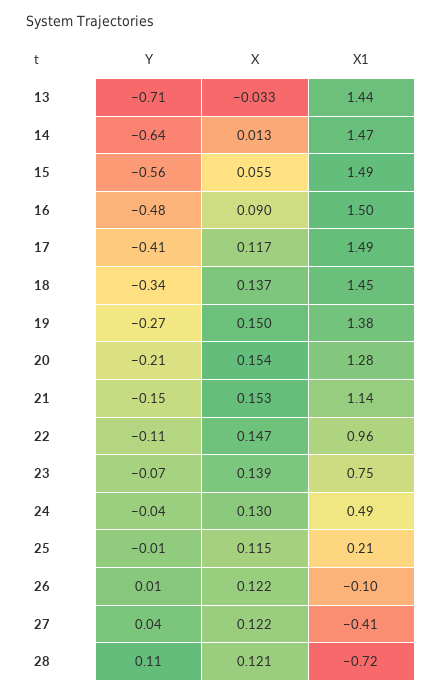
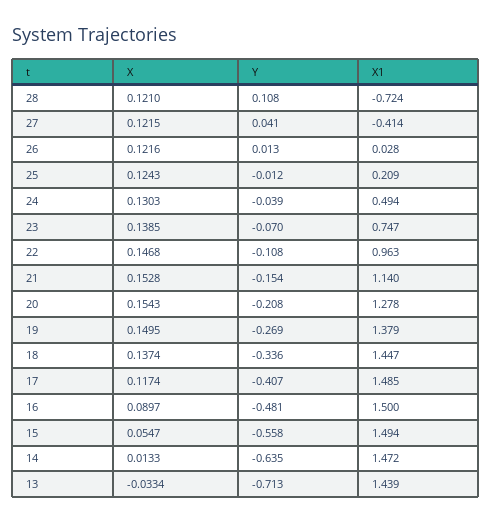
  {
    "Y": {
      "13": -0.713,
      "14": -0.635,
      "15": -0.558,
      "16": -0.481,
      "17": -0.407,
      "18": -0.336,
      "19": -0.269,
      "20": -0.208,
      "21": -0.154,
      "22": -0.108,
      "23": -0.07,
      "24": -0.039,
      "25": -0.012,
      "26": 0.013,
      "27": 0.041,
      "28": 0.108
    },
    "X": {
      "13": -0.0334,
      "14": 0.0133,
      "15": 0.0547,
      "16": 0.0897,
      "17": 0.1174,
      "18": 0.1374,
      "19": 0.1495,
      "20": 0.1543,
      "21": 0.1528,
      "22": 0.1468,
      "23": 0.1385,
      "24": 0.1303,
-     "25": 0.115,
+     "25": 0.1243,
      "26": 0.1216,
      "27": 0.1215,
      "28": 0.121
    },
    "X1": {
      "13": 1.439,
      "14": 1.472,
      "15": 1.494,
      "16": 1.5,
      "17": 1.485,
      "18": 1.447,
      "19": 1.379,
      "20": 1.278,
      "21": 1.14,
      "22": 0.963,
      "23": 0.747,
      "24": 0.494,
      "25": 0.209,
-     "26": -0.1,
+     "26": 0.028,
      "27": -0.414,
      "28": -0.724
    }
  }

